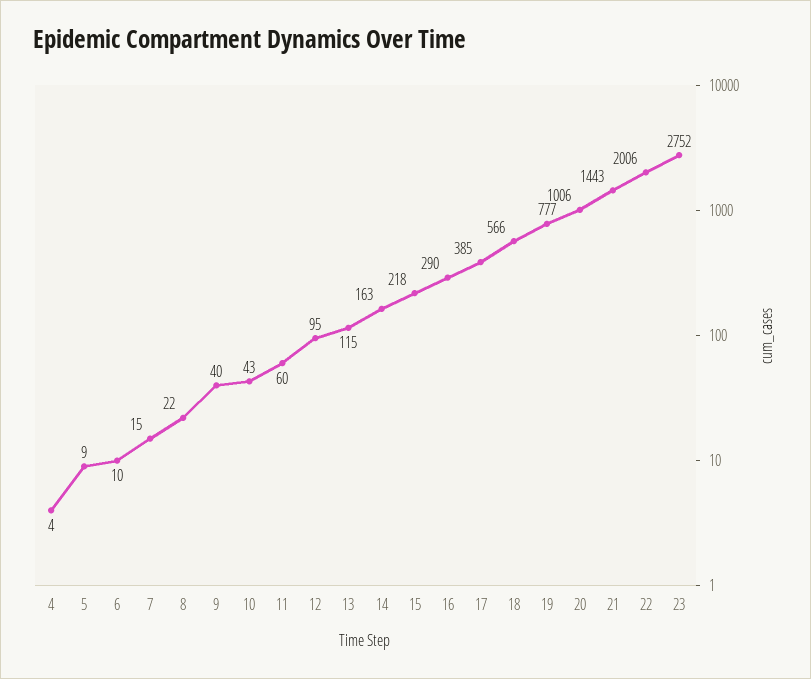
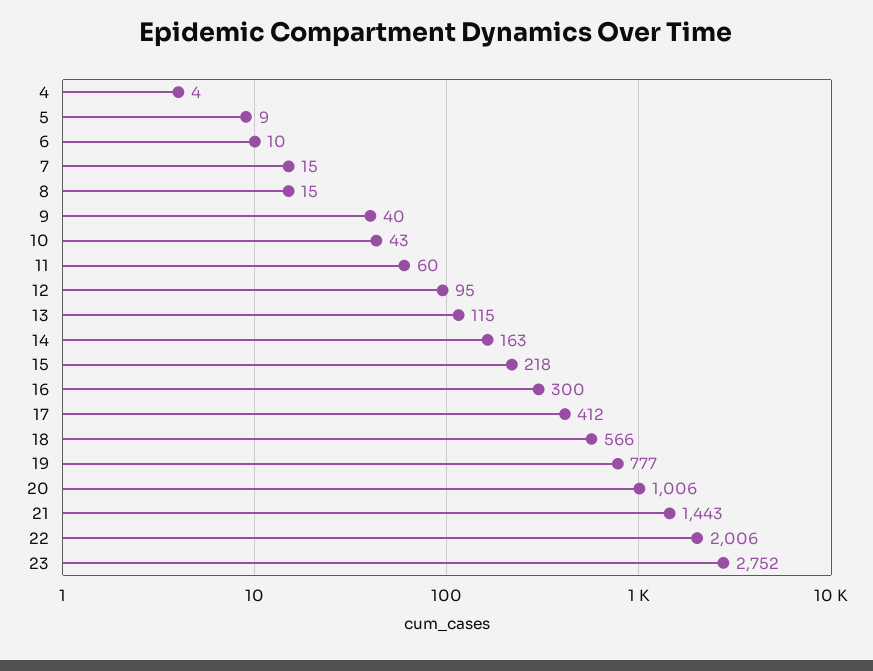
  {
    "4": 4,
    "5": 9,
    "6": 10,
    "7": 15,
-   "8": 22,
+   "8": 15,
    "9": 40,
    "10": 43,
    "11": 60,
    "12": 95,
    "13": 115,
    "14": 163,
    "15": 218,
-   "16": 290,
+   "16": 300,
-   "17": 385,
+   "17": 412,
    "18": 566,
    "19": 777,
    "20": 1006,
    "21": 1443,
    "22": 2006,
    "23": 2752
  }

